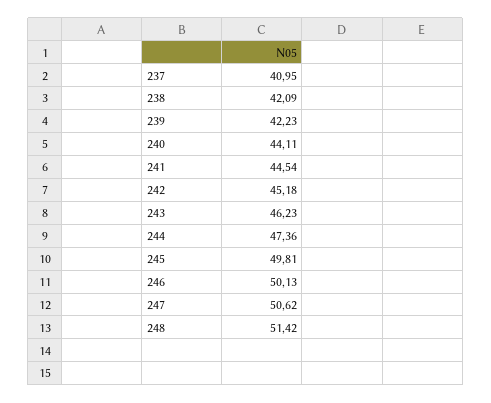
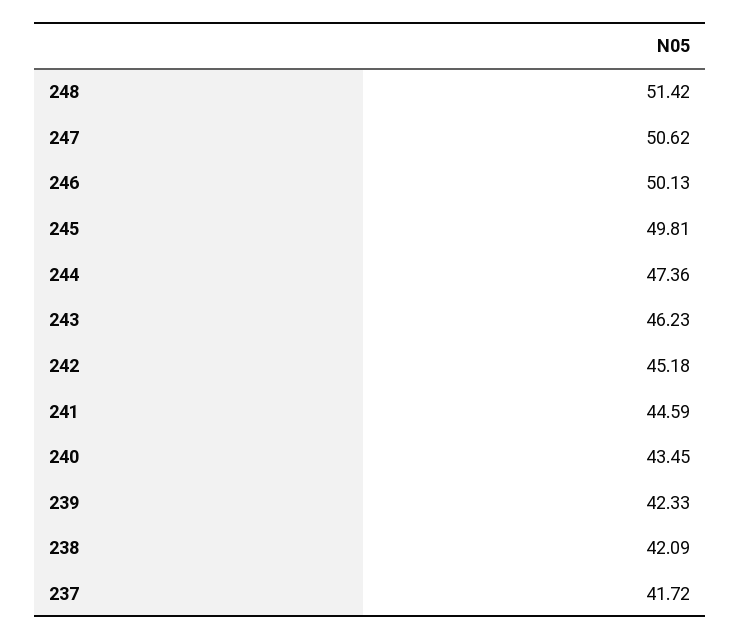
  {
-   "237": 40.95,
+   "237": 41.72,
    "238": 42.09,
-   "239": 42.23,
+   "239": 42.33,
-   "240": 44.11,
+   "240": 43.45,
-   "241": 44.54,
+   "241": 44.59,
    "242": 45.18,
    "243": 46.23,
    "244": 47.36,
    "245": 49.81,
    "246": 50.13,
    "247": 50.62,
    "248": 51.42
  }

